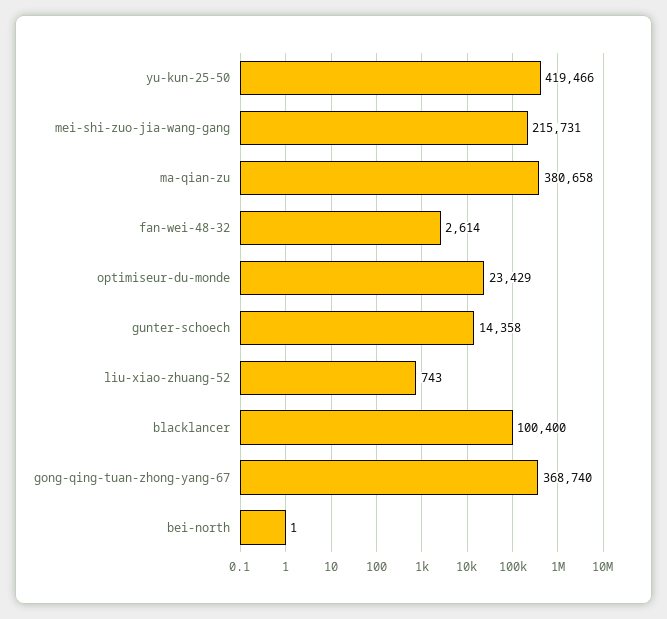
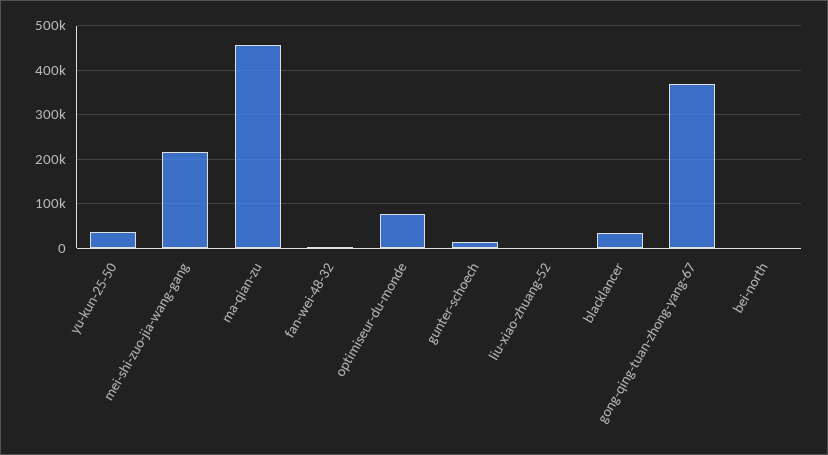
  {
-   "yu-kun-25-50": 419466,
+   "yu-kun-25-50": 40000,
    "mei-shi-zuo-jia-wang-gang": 215731,
-   "ma-qian-zu": 380658,
+   "ma-qian-zu": 460000,
    "fan-wei-48-32": 2614,
-   "optimiseur-du-monde": 23429,
+   "optimiseur-du-monde": 80000,
    "gunter-schoech": 14358,
    "liu-xiao-zhuang-52": 743,
-   "blacklancer": 100400,
+   "blacklancer": 40000,
    "gong-qing-tuan-zhong-yang-67": 368740,
    "bei-north": 1
  }

